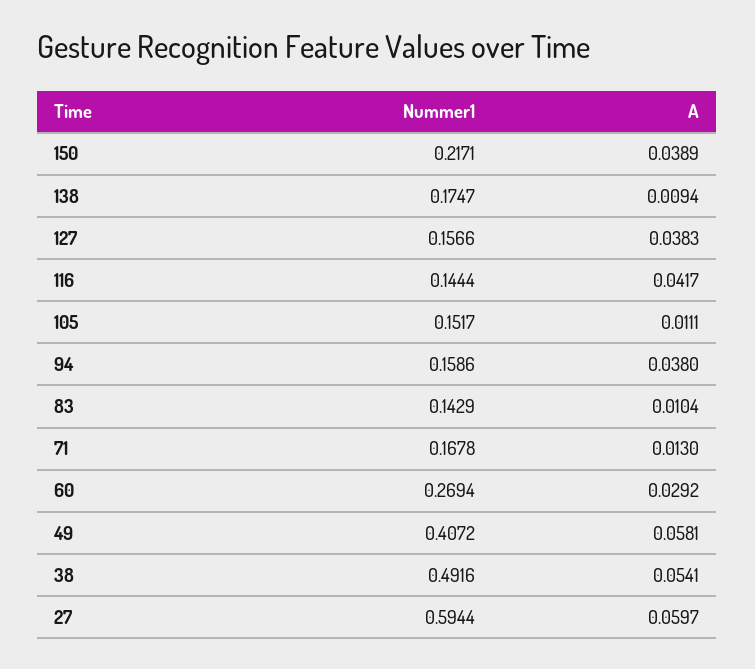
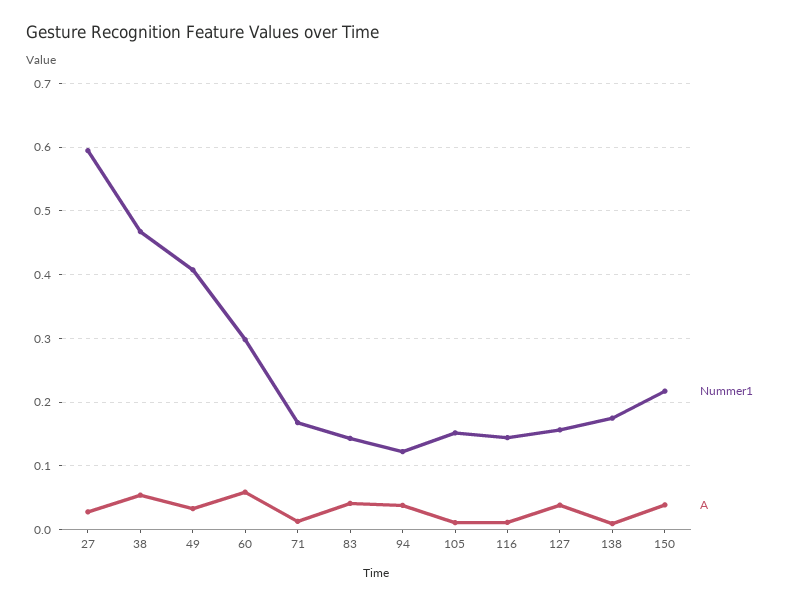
  {
    "Nummer1": {
      "150": 0.2171,
      "138": 0.1747,
      "127": 0.1566,
      "116": 0.1444,
      "105": 0.1517,
-     "94": 0.1586,
+     "94": 0.12,
      "83": 0.1429,
      "71": 0.1678,
-     "60": 0.2694,
+     "60": 0.3,
      "49": 0.4072,
-     "38": 0.4916,
+     "38": 0.47,
      "27": 0.5944
    },
    "A": {
      "150": 0.0389,
      "138": 0.0094,
      "127": 0.0383,
-     "116": 0.0417,
+     "116": 0.01,
      "105": 0.0111,
      "94": 0.038,
-     "83": 0.0104,
+     "83": 0.04,
      "71": 0.013,
-     "60": 0.0292,
+     "60": 0.06,
-     "49": 0.0581,
+     "49": 0.03,
      "38": 0.0541,
-     "27": 0.0597
+     "27": 0.03
    }
  }

